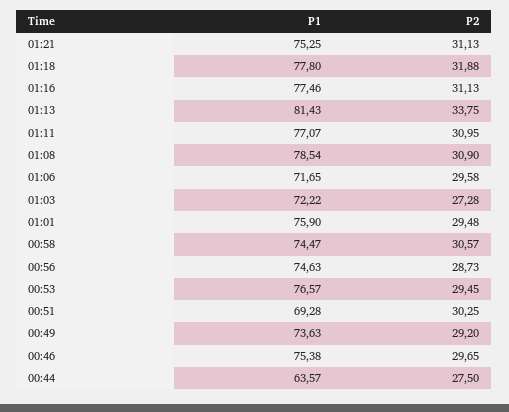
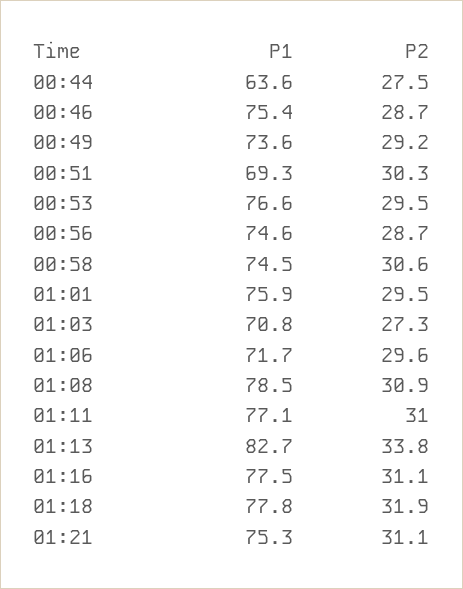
  {
    "P1": {
      "01:21": 75.25,
      "01:18": 77.8,
      "01:16": 77.46,
-     "01:13": 81.43,
+     "01:13": 82.7,
      "01:11": 77.07,
      "01:08": 78.54,
      "01:06": 71.65,
-     "01:03": 72.22,
+     "01:03": 70.8,
      "01:01": 75.9,
      "00:58": 74.47,
      "00:56": 74.63,
      "00:53": 76.57,
      "00:51": 69.28,
      "00:49": 73.63,
      "00:46": 75.38,
      "00:44": 63.57
    },
    "P2": {
      "01:21": 31.13,
      "01:18": 31.88,
      "01:16": 31.13,
      "01:13": 33.75,
      "01:11": 30.95,
      "01:08": 30.9,
      "01:06": 29.58,
      "01:03": 27.28,
      "01:01": 29.48,
      "00:58": 30.57,
      "00:56": 28.73,
      "00:53": 29.45,
      "00:51": 30.25,
      "00:49": 29.2,
-     "00:46": 29.65,
+     "00:46": 28.7,
      "00:44": 27.5
    }
  }

